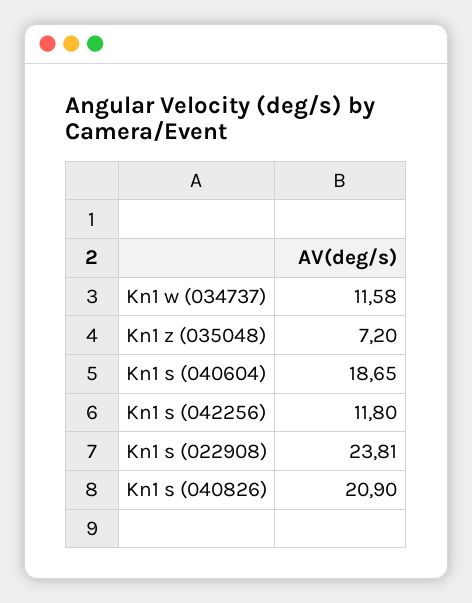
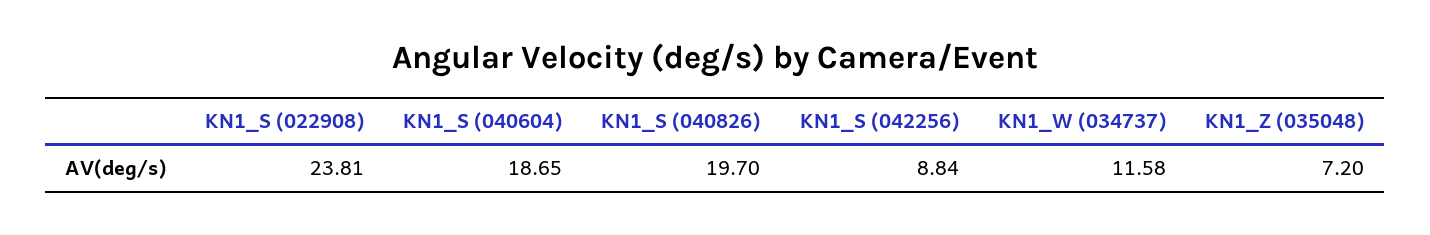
  {
    "Kn1 w (034737)": 11.58,
    "Kn1 z (035048)": 7.2,
    "Kn1 s (040604)": 18.65,
-   "Kn1 s (042256)": 11.8,
+   "Kn1 s (042256)": 8.84,
    "Kn1 s (022908)": 23.81,
-   "Kn1 s (040826)": 20.9
+   "Kn1 s (040826)": 19.7
  }

